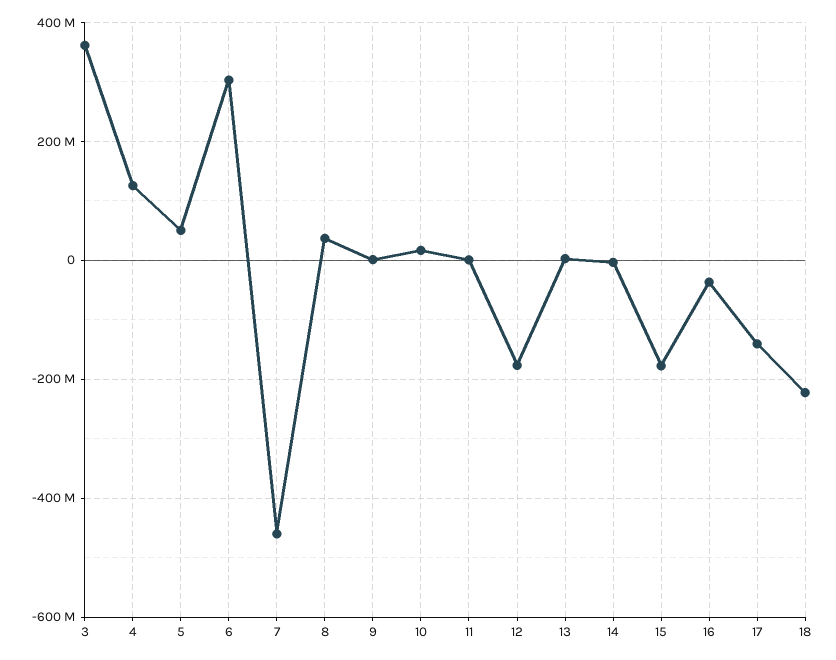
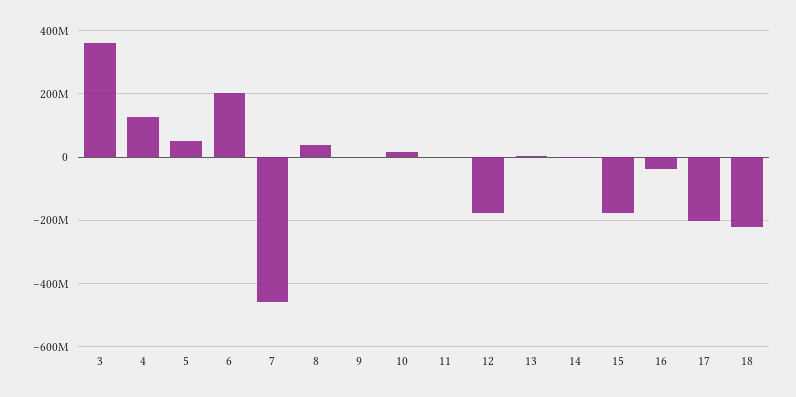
  {
    "3": 360000000,
    "4": 120000000,
    "5": 40000000,
-   "6": 300000000,
+   "6": 200000000,
    "7": -460000000,
    "8": 40000000,
    "9": 0,
    "10": 20000000,
    "11": 0,
    "12": -180000000,
    "13": 0,
    "14": 0,
    "15": -180000000,
    "16": -40000000,
-   "17": -140000000,
+   "17": -200000000,
    "18": -220000000
  }

